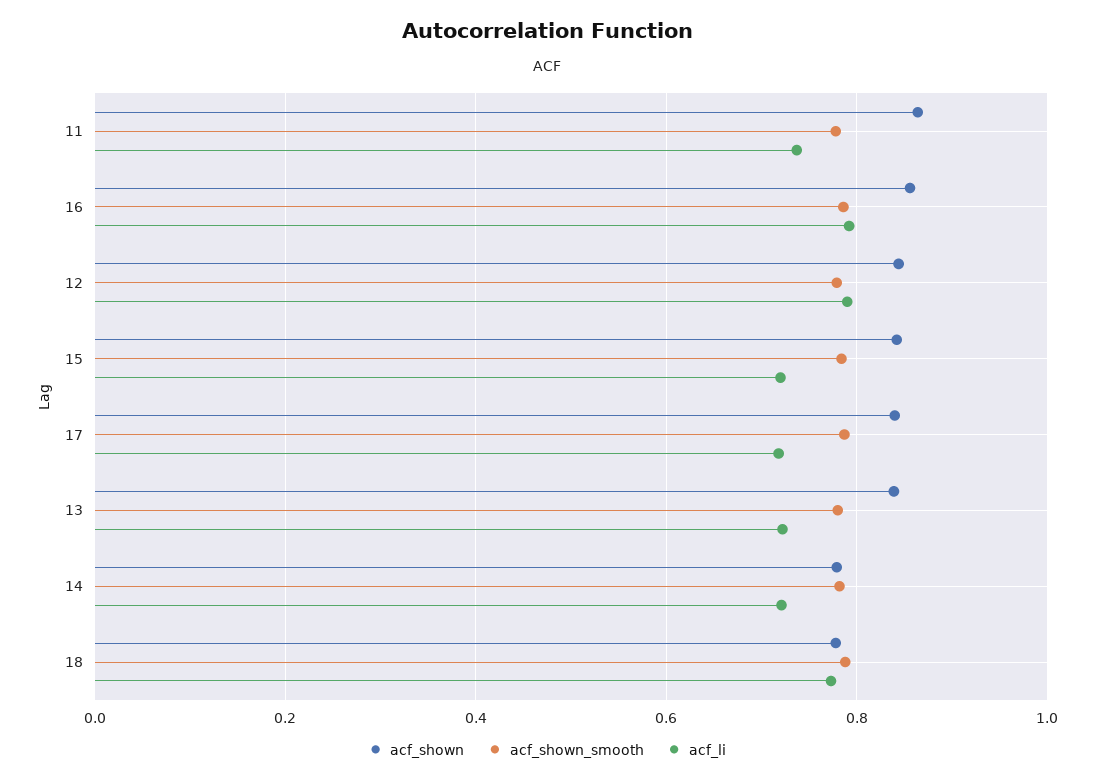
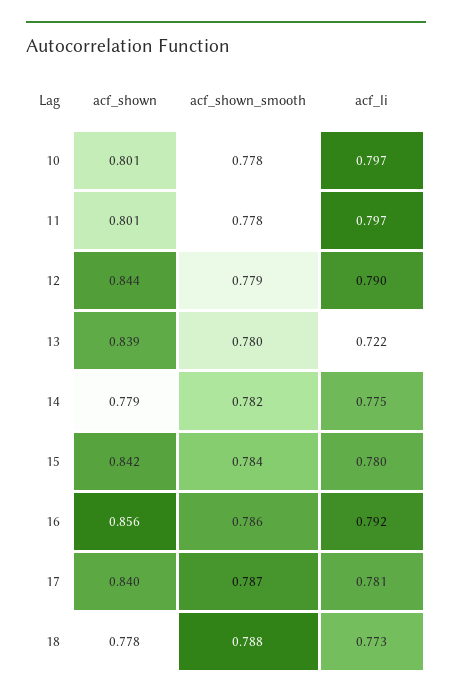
  {
    "acf_shown": {
-     "11": 0.86,
+     "11": 0.801,
      "16": 0.856,
      "12": 0.844,
      "15": 0.842,
      "17": 0.84,
      "13": 0.839,
      "14": 0.779,
-     "18": 0.778
+     "18": 0.778,
+     "10": 0.801
    },
    "acf_shown_smooth": {
      "11": 0.778,
      "16": 0.786,
      "12": 0.779,
      "15": 0.784,
      "17": 0.787,
      "13": 0.78,
      "14": 0.782,
-     "18": 0.788
+     "18": 0.788,
+     "10": 0.778
    },
    "acf_li": {
-     "11": 0.74,
+     "11": 0.797,
      "16": 0.792,
      "12": 0.79,
-     "15": 0.72,
+     "15": 0.78,
-     "17": 0.72,
+     "17": 0.781,
      "13": 0.722,
-     "14": 0.72,
+     "14": 0.775,
-     "18": 0.773
+     "18": 0.773,
+     "10": 0.797
    }
  }

